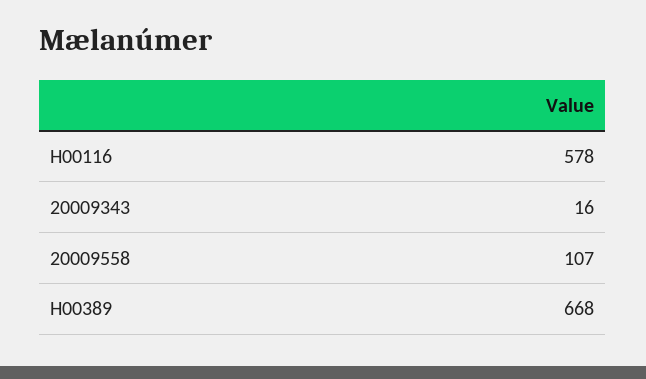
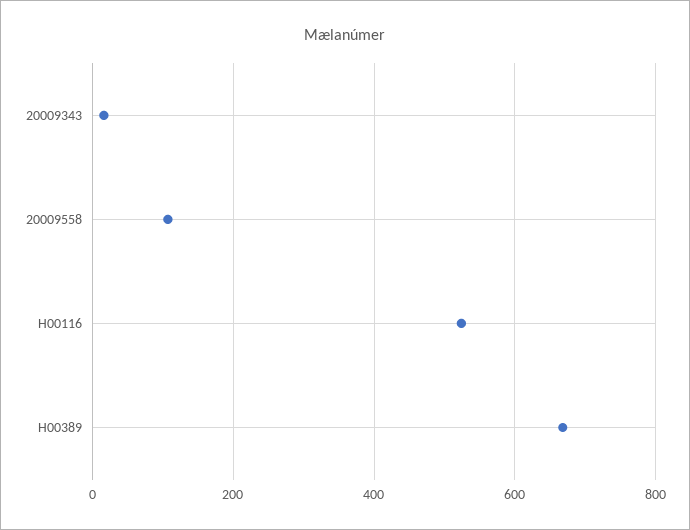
  {
-   "H00116": 578,
+   "H00116": 520,
    "20009343": 16,
    "20009558": 107,
    "H00389": 668
  }

